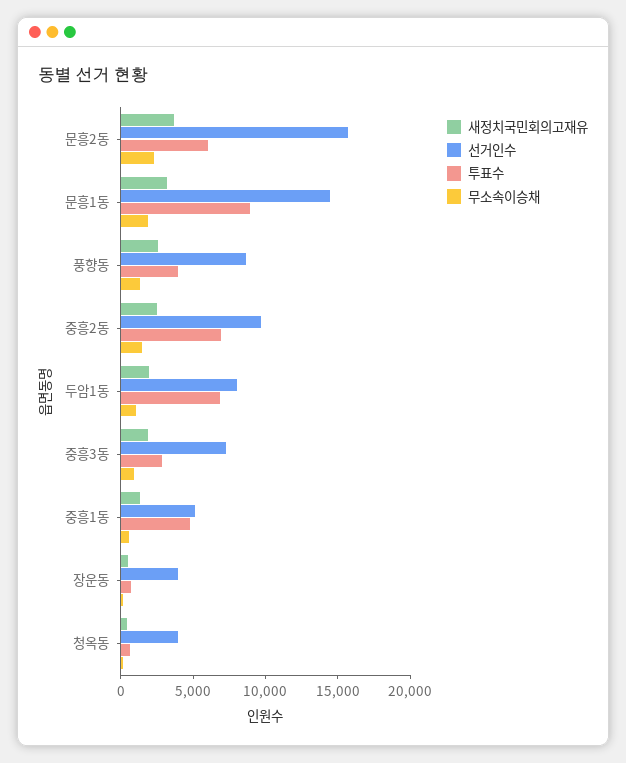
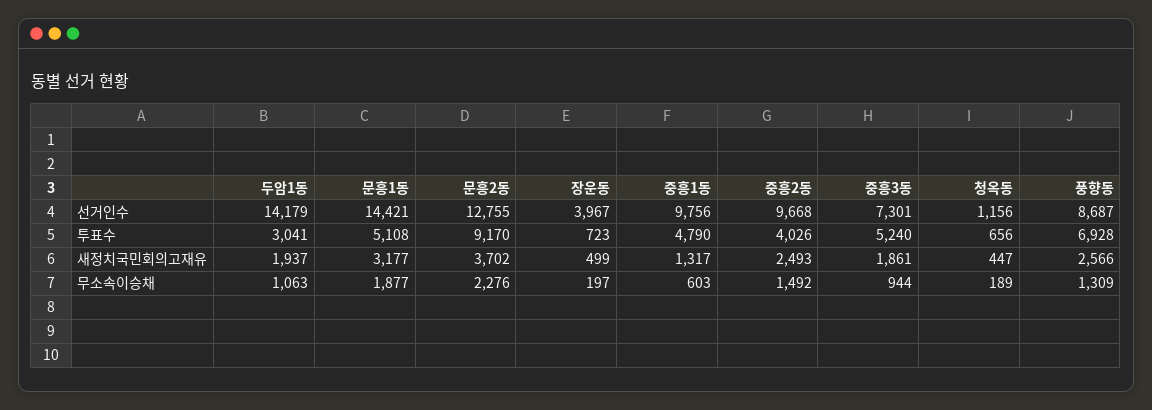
  {
    "새정치국민회의고재유": {
      "문흥2동": 3702,
      "문흥1동": 3177,
      "풍향동": 2566,
      "중흥2동": 2493,
      "두암1동": 1937,
      "중흥3동": 1861,
      "중흥1동": 1317,
      "장운동": 499,
      "청옥동": 447
    },
    "선거인수": {
-     "문흥2동": 16000,
+     "문흥2동": 12755,
      "문흥1동": 14421,
      "풍향동": 8687,
      "중흥2동": 9668,
-     "두암1동": 8000,
+     "두암1동": 14179,
      "중흥3동": 7301,
-     "중흥1동": 5000,
+     "중흥1동": 9756,
      "장운동": 3967,
-     "청옥동": 4000
+     "청옥동": 1156
    },
    "투표수": {
-     "문흥2동": 6000,
+     "문흥2동": 9170,
-     "문흥1동": 9000,
+     "문흥1동": 5108,
-     "풍향동": 4000,
+     "풍향동": 6928,
-     "중흥2동": 7000,
+     "중흥2동": 4026,
-     "두암1동": 7000,
+     "두암1동": 3041,
-     "중흥3동": 3000,
+     "중흥3동": 5240,
      "중흥1동": 4790,
      "장운동": 723,
      "청옥동": 656
    },
    "무소속이승채": {
      "문흥2동": 2276,
      "문흥1동": 1877,
      "풍향동": 1309,
      "중흥2동": 1492,
      "두암1동": 1063,
      "중흥3동": 944,
      "중흥1동": 603,
      "장운동": 197,
      "청옥동": 189
    }
  }

